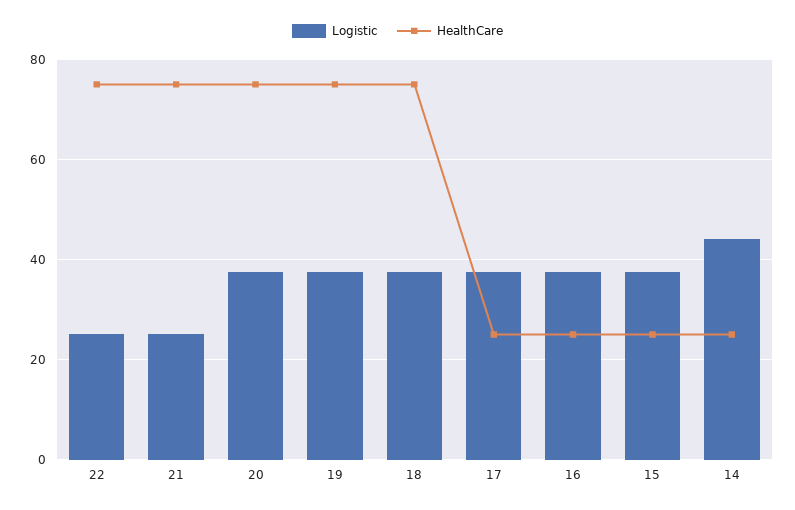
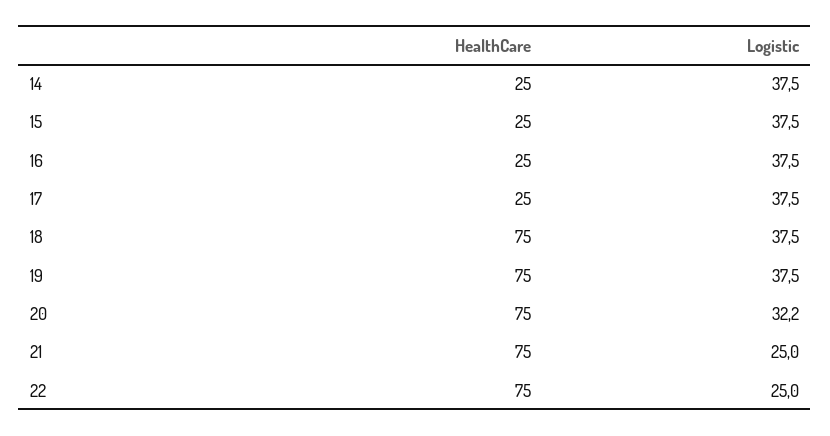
  {
    "Logistic": {
      "22": 25,
      "21": 25,
-     "20": 38,
+     "20": 32.2,
      "19": 37.5,
      "18": 37.5,
      "17": 37.5,
      "16": 37.5,
      "15": 37.5,
-     "14": 44
+     "14": 37.5
    },
    "HealthCare": {
      "22": 75,
      "21": 75,
      "20": 75,
      "19": 75,
      "18": 75,
      "17": 25,
      "16": 25,
      "15": 25,
      "14": 25
    }
  }

